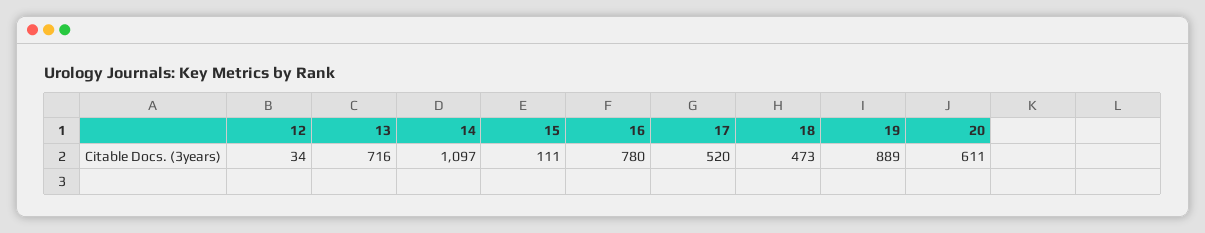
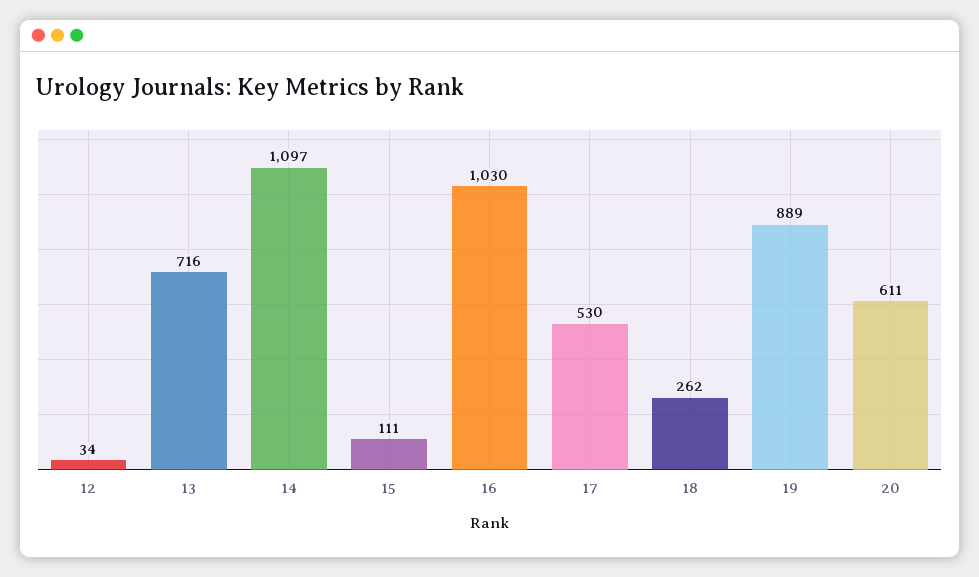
  {
    "12": 34,
    "13": 716,
    "14": 1097,
    "15": 111,
-   "16": 780,
+   "16": 1030,
-   "17": 520,
+   "17": 530,
-   "18": 473,
+   "18": 262,
    "19": 889,
    "20": 611
  }

